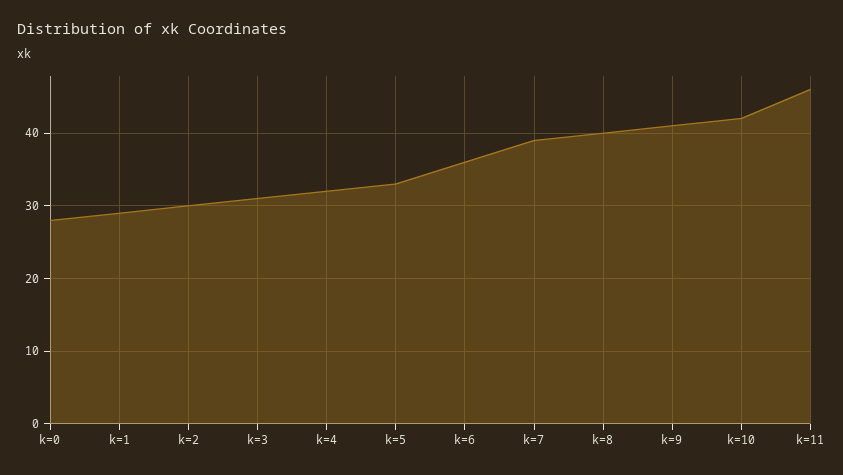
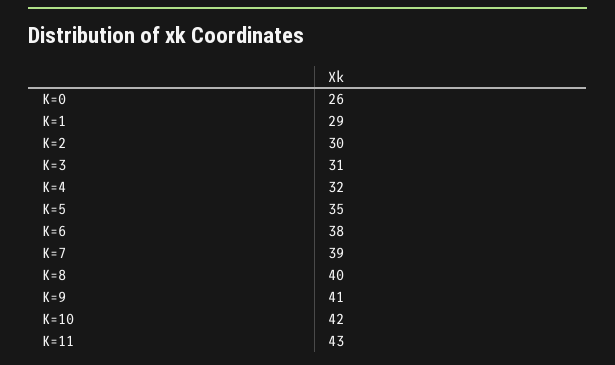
  {
-   "k=0": 28,
+   "k=0": 26,
    "k=1": 29,
    "k=2": 30,
    "k=3": 31,
    "k=4": 32,
-   "k=5": 33,
+   "k=5": 35,
-   "k=6": 36,
+   "k=6": 38,
    "k=7": 39,
    "k=8": 40,
    "k=9": 41,
    "k=10": 42,
-   "k=11": 46
+   "k=11": 43
  }

